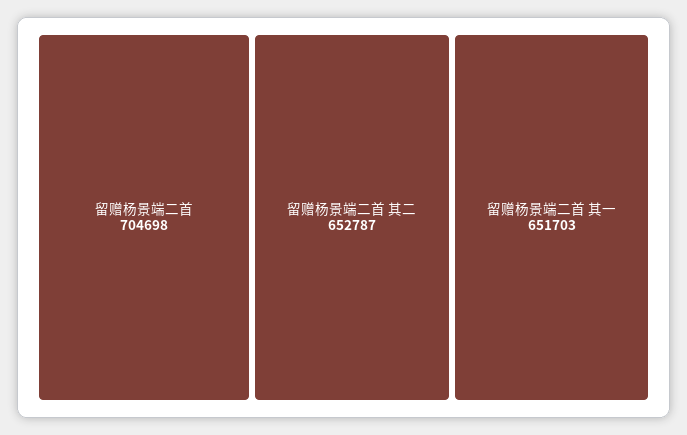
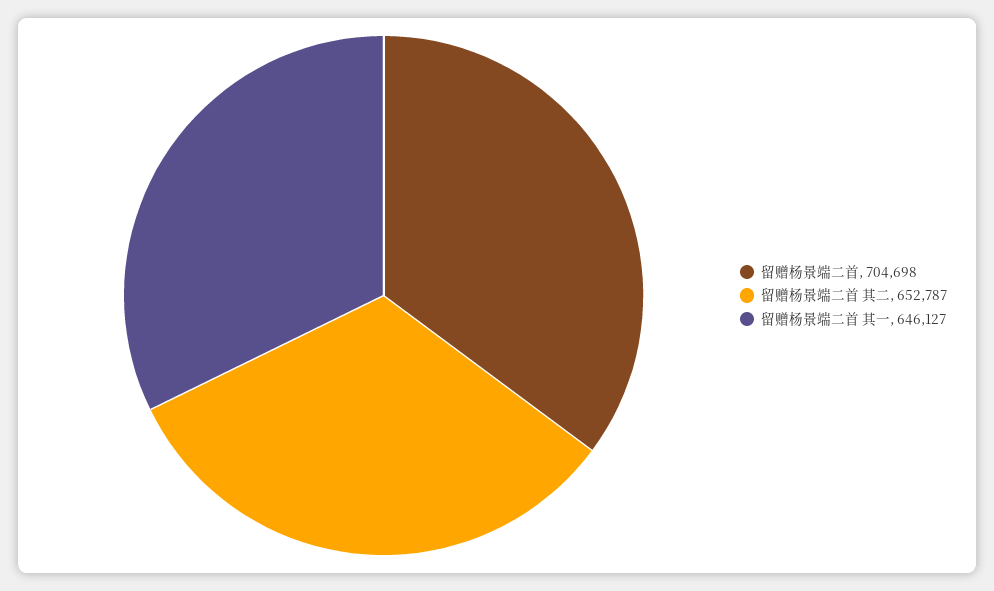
  {
    "留赠杨景端二首": 704698,
    "留赠杨景端二首 其二": 652787,
-   "留赠杨景端二首 其一": 651703
+   "留赠杨景端二首 其一": 646127
  }

